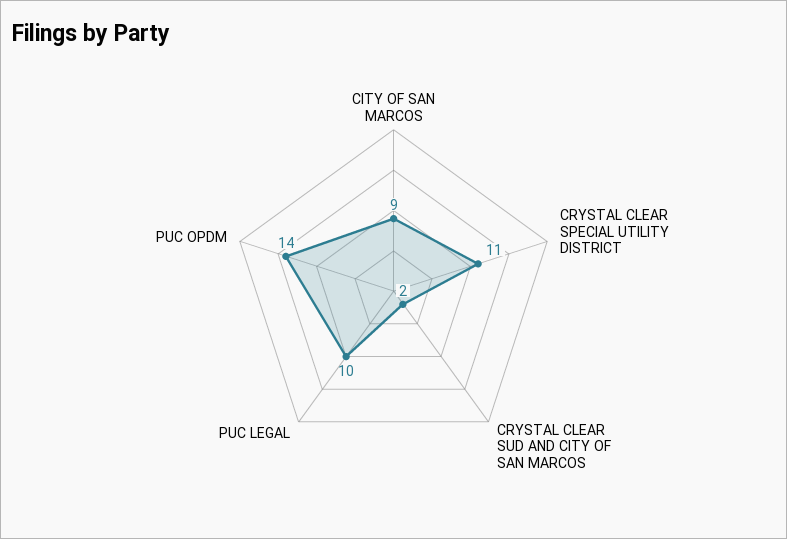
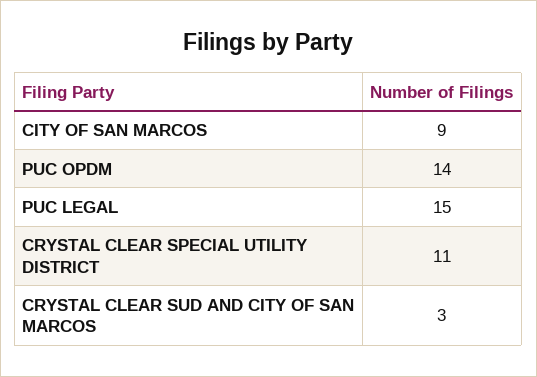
  {
    "CITY OF SAN MARCOS": 9,
    "CRYSTAL CLEAR SPECIAL UTILITY DISTRICT": 11,
-   "CRYSTAL CLEAR SUD AND CITY OF SAN MARCOS": 2,
+   "CRYSTAL CLEAR SUD AND CITY OF SAN MARCOS": 3,
-   "PUC LEGAL": 10,
+   "PUC LEGAL": 15,
    "PUC OPDM": 14
  }

